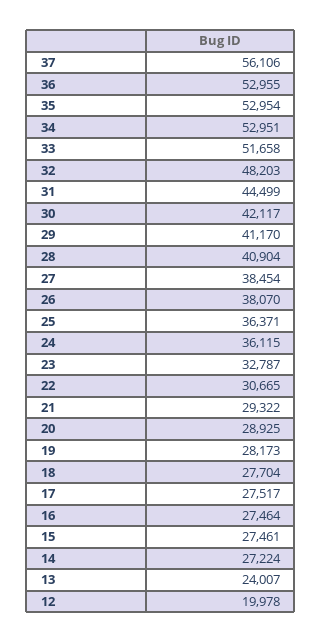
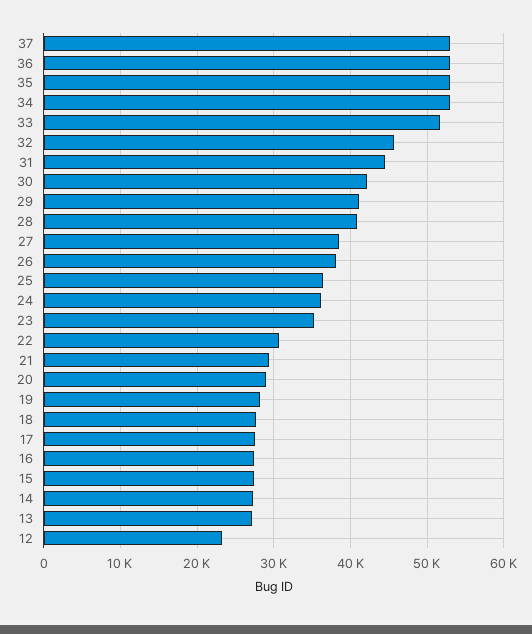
  {
-   "37": 56106,
+   "37": 53000,
    "36": 52955,
    "35": 52954,
    "34": 52951,
    "33": 51658,
-   "32": 48203,
+   "32": 46000,
    "31": 44499,
    "30": 42117,
    "29": 41170,
    "28": 40904,
    "27": 38454,
    "26": 38070,
    "25": 36371,
    "24": 36115,
-   "23": 32787,
+   "23": 35000,
    "22": 30665,
    "21": 29322,
    "20": 28925,
    "19": 28173,
    "18": 27704,
    "17": 27517,
    "16": 27464,
    "15": 27461,
    "14": 27224,
-   "13": 24007,
+   "13": 27000,
-   "12": 19978
+   "12": 23000
  }

